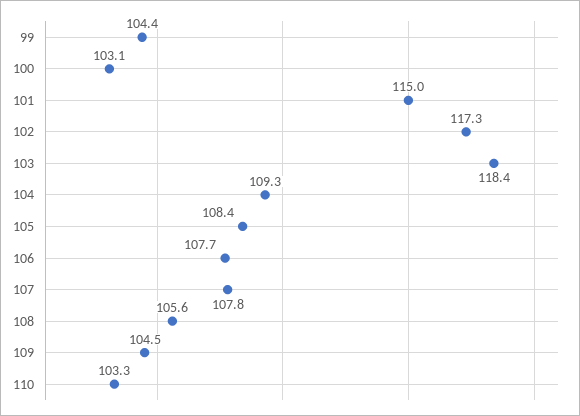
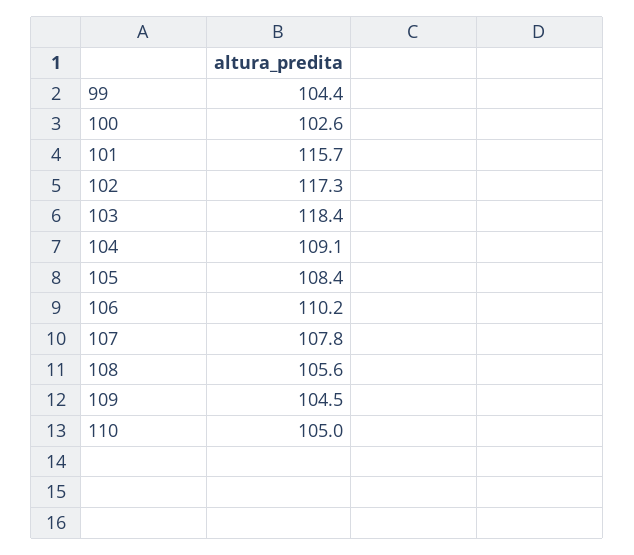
  {
    "99": 104.4,
-   "100": 103.1,
+   "100": 102.6,
-   "101": 115,
+   "101": 115.7,
    "102": 117.3,
    "103": 118.4,
-   "104": 109.3,
+   "104": 109.1,
    "105": 108.4,
-   "106": 107.7,
+   "106": 110.2,
    "107": 107.8,
    "108": 105.6,
    "109": 104.5,
-   "110": 103.3
+   "110": 105
  }

